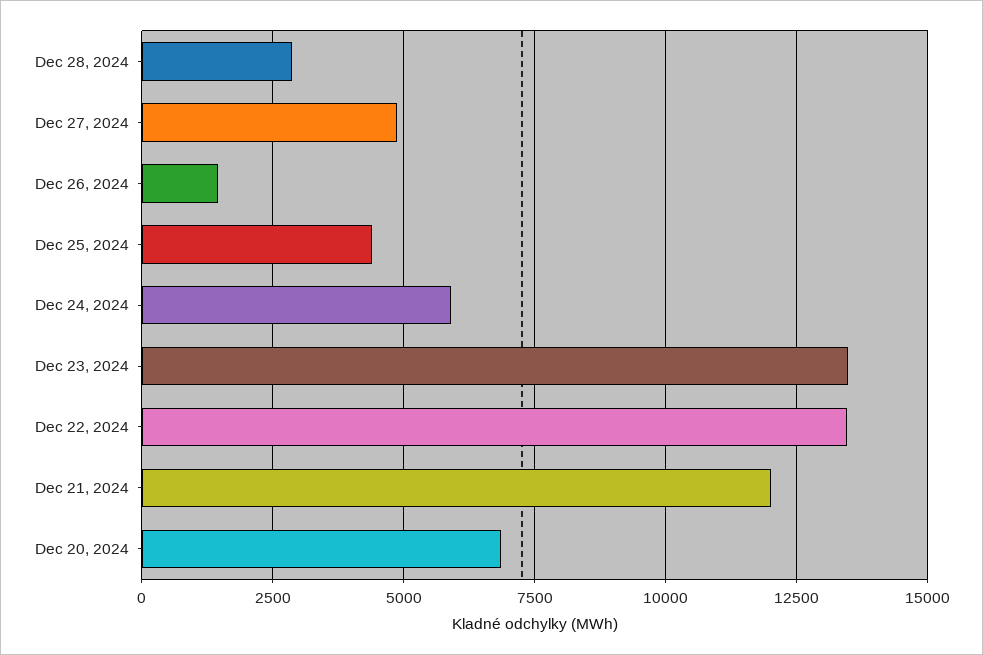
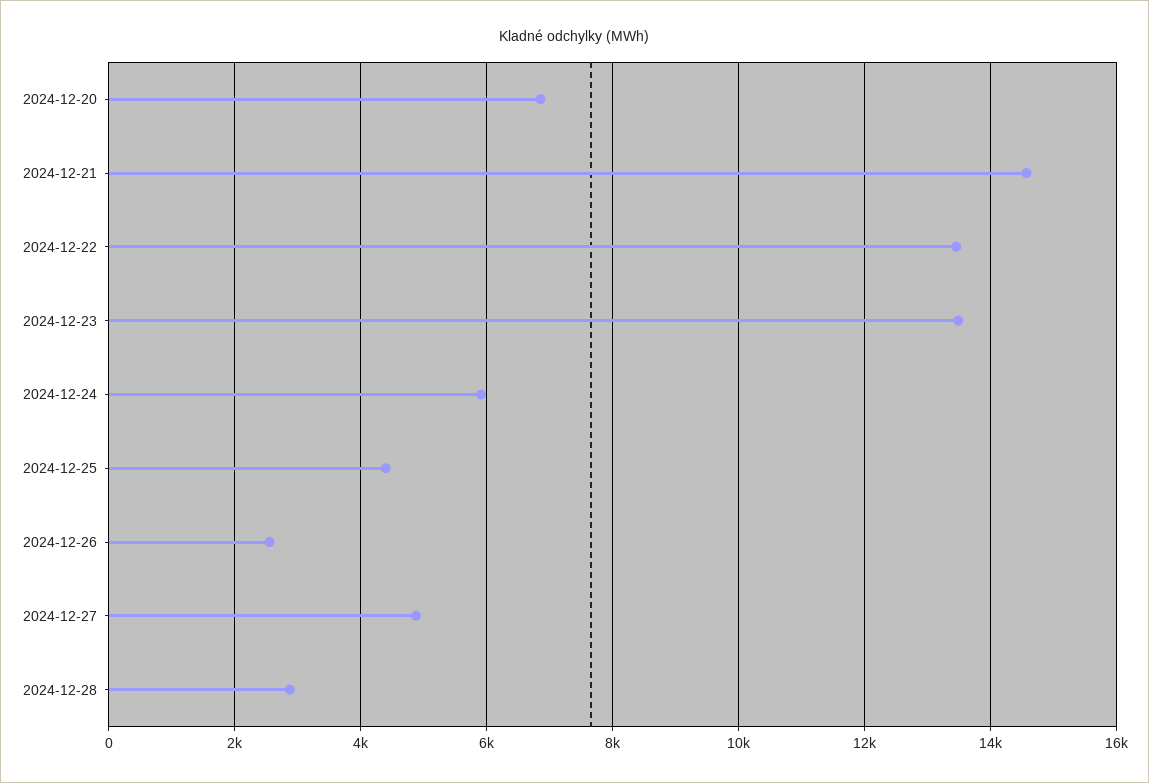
  {
    "Dec 28, 2024": 2800,
    "Dec 27, 2024": 4800,
-   "Dec 26, 2024": 1500,
+   "Dec 26, 2024": 2600,
    "Dec 25, 2024": 4400,
    "Dec 24, 2024": 6000,
    "Dec 23, 2024": 13400,
    "Dec 22, 2024": 13400,
-   "Dec 21, 2024": 12000,
+   "Dec 21, 2024": 14600,
    "Dec 20, 2024": 6800
  }

